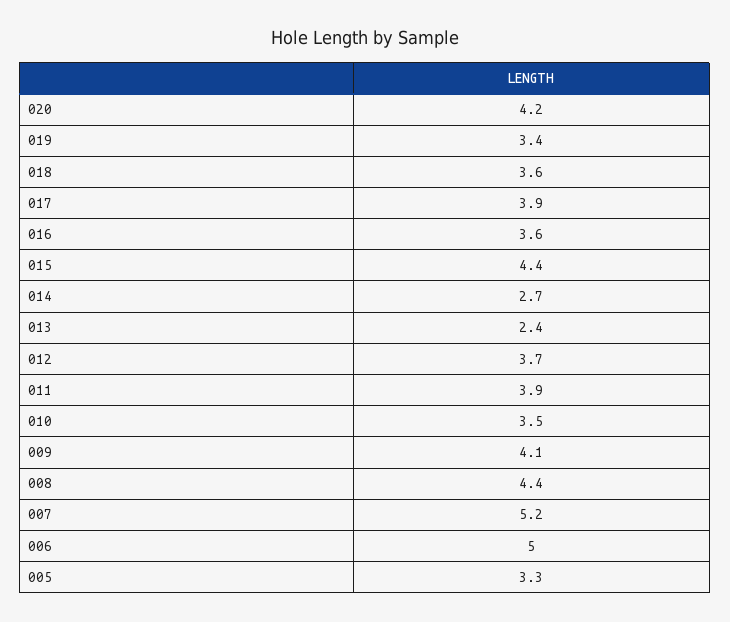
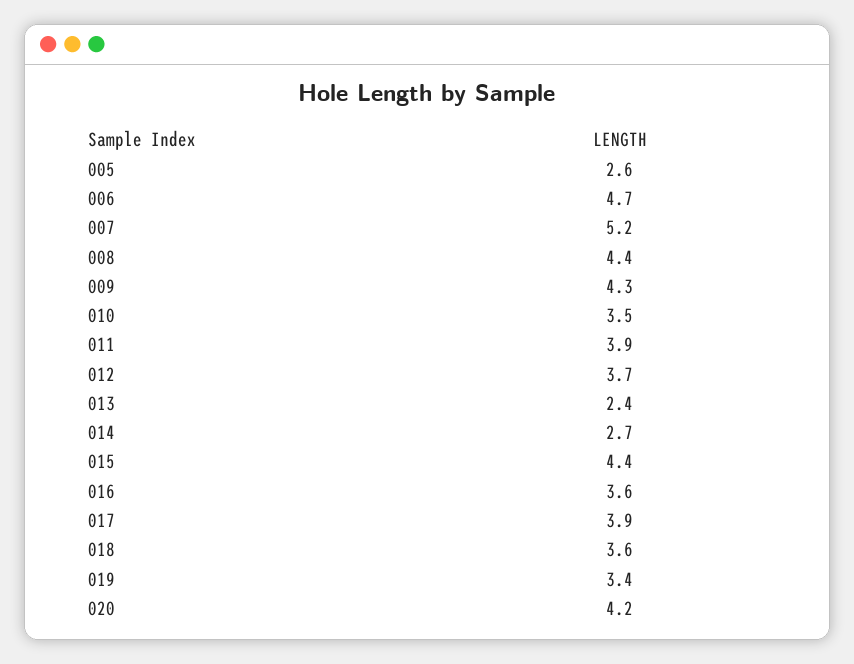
  {
    "020": 4.2,
    "019": 3.4,
    "018": 3.6,
    "017": 3.9,
    "016": 3.6,
    "015": 4.4,
    "014": 2.7,
    "013": 2.4,
    "012": 3.7,
    "011": 3.9,
    "010": 3.5,
-   "009": 4.1,
+   "009": 4.3,
    "008": 4.4,
    "007": 5.2,
-   "006": 5,
+   "006": 4.7,
-   "005": 3.3
+   "005": 2.6
  }

